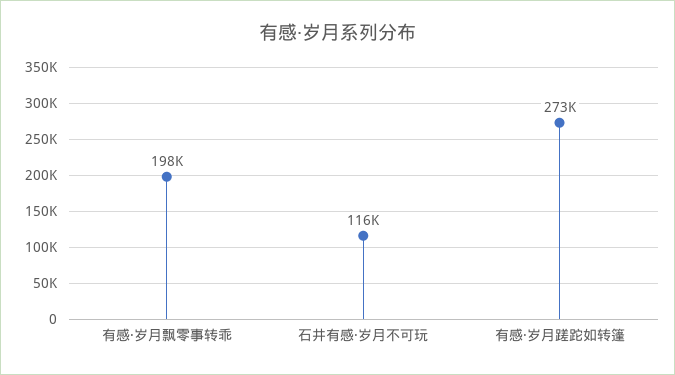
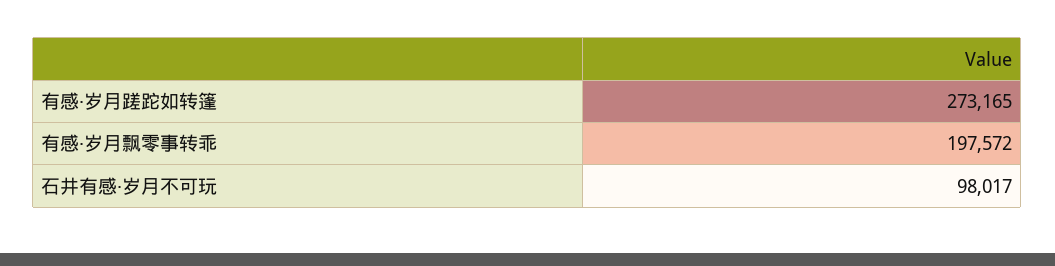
  {
    "有感·岁月飘零事转乖": 197572,
-   "石井有感·岁月不可玩": 116000,
+   "石井有感·岁月不可玩": 98017,
    "有感·岁月蹉跎如转篷": 273165
  }

